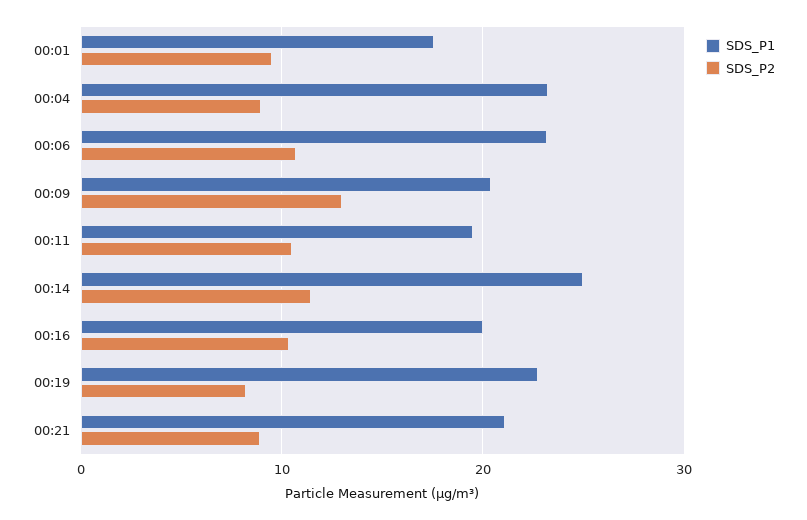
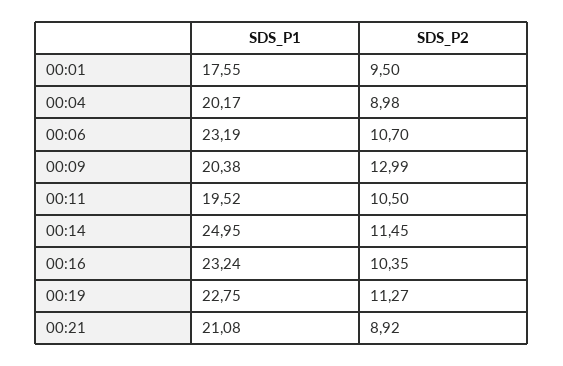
  {
    "SDS_P1": {
      "00:01": 17.55,
-     "00:04": 23,
+     "00:04": 20.17,
      "00:06": 23.19,
      "00:09": 20.38,
      "00:11": 19.52,
      "00:14": 24.95,
-     "00:16": 20,
+     "00:16": 23.24,
      "00:19": 22.75,
      "00:21": 21.08
    },
    "SDS_P2": {
      "00:01": 9.5,
      "00:04": 8.98,
      "00:06": 10.7,
      "00:09": 12.99,
      "00:11": 10.5,
      "00:14": 11.45,
      "00:16": 10.35,
-     "00:19": 8,
+     "00:19": 11.27,
      "00:21": 8.92
    }
  }

